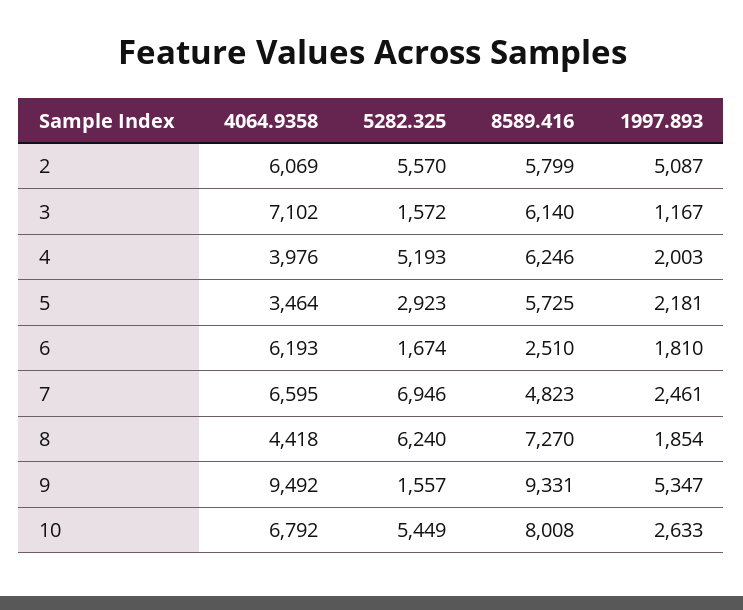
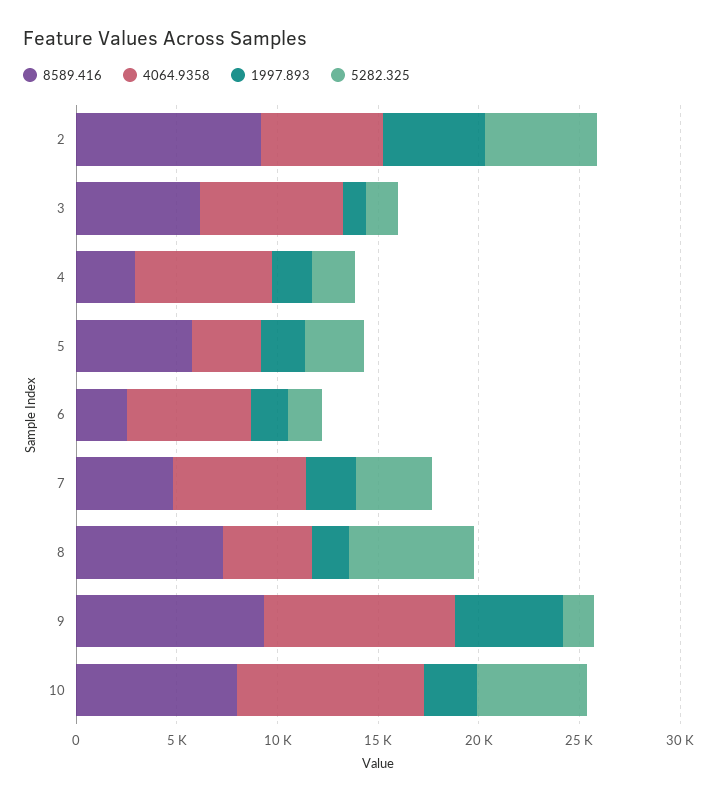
  {
    "4064.9358": {
      "2": 6069,
      "3": 7102,
-     "4": 3976,
+     "4": 7000,
      "5": 3464,
      "6": 6193,
      "7": 6595,
      "8": 4418,
      "9": 9492,
-     "10": 6792
+     "10": 9000
    },
    "5282.325": {
      "2": 5570,
      "3": 1572,
-     "4": 5193,
+     "4": 2000,
      "5": 2923,
      "6": 1674,
-     "7": 6946,
+     "7": 4000,
      "8": 6240,
      "9": 1557,
      "10": 5449
    },
    "8589.416": {
-     "2": 5799,
+     "2": 9000,
      "3": 6140,
-     "4": 6246,
+     "4": 3000,
      "5": 5725,
      "6": 2510,
      "7": 4823,
      "8": 7270,
      "9": 9331,
      "10": 8008
    },
    "1997.893": {
      "2": 5087,
      "3": 1167,
      "4": 2003,
      "5": 2181,
      "6": 1810,
      "7": 2461,
      "8": 1854,
      "9": 5347,
      "10": 2633
    }
  }

